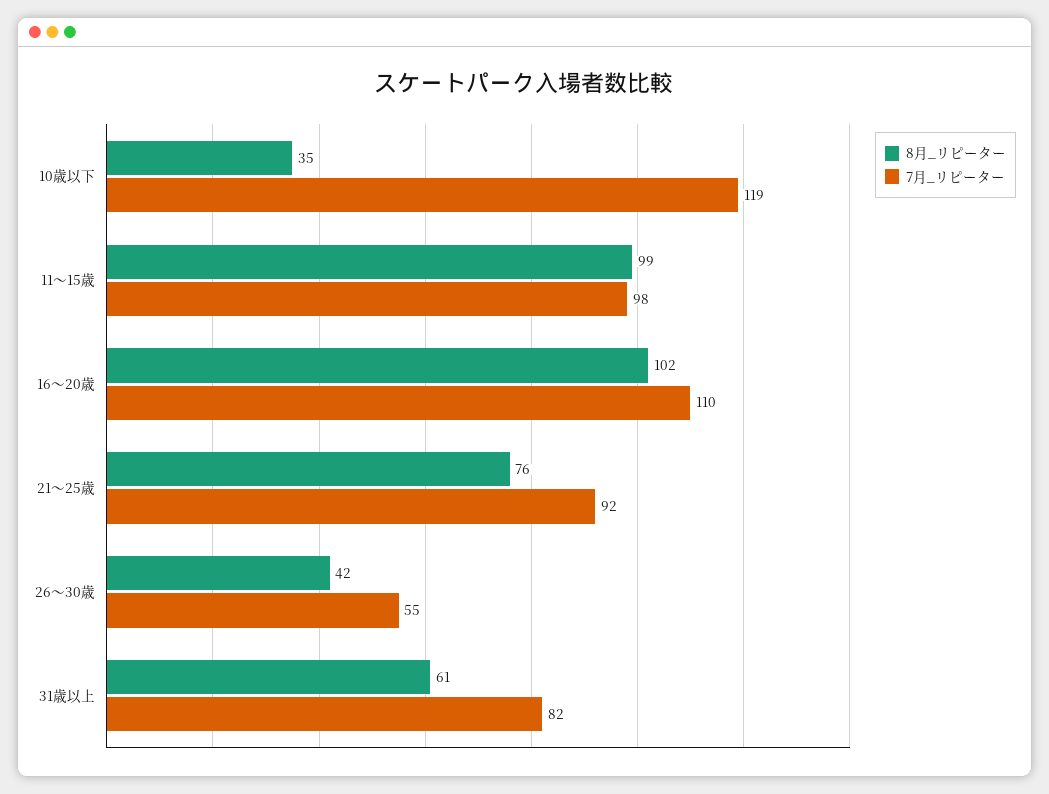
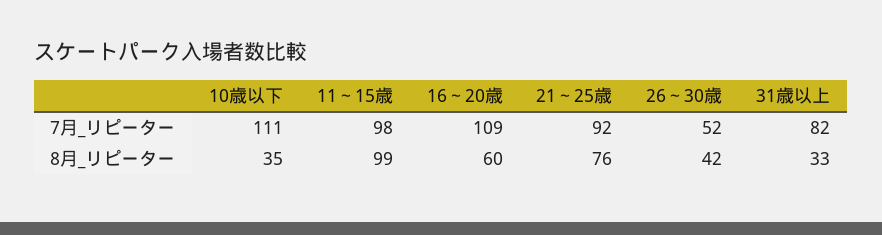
  {
    "8月_リピーター": {
      "10歳以下": 35,
      "11～15歳": 99,
-     "16～20歳": 102,
+     "16～20歳": 60,
      "21～25歳": 76,
      "26～30歳": 42,
-     "31歳以上": 61
+     "31歳以上": 33
    },
    "7月_リピーター": {
-     "10歳以下": 119,
+     "10歳以下": 111,
      "11～15歳": 98,
-     "16～20歳": 110,
+     "16～20歳": 109,
      "21～25歳": 92,
-     "26～30歳": 55,
+     "26～30歳": 52,
      "31歳以上": 82
    }
  }

